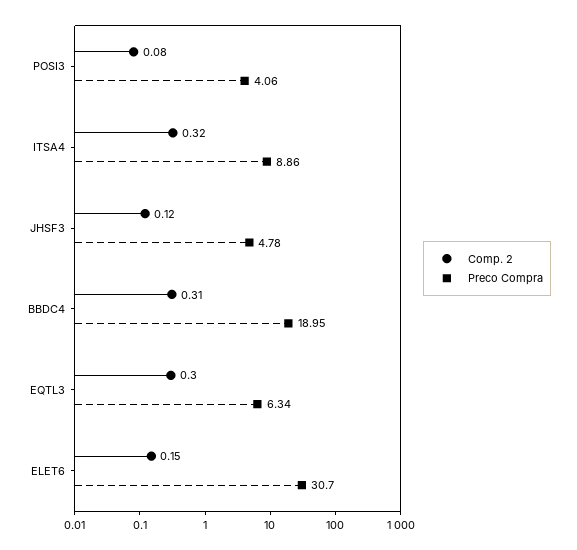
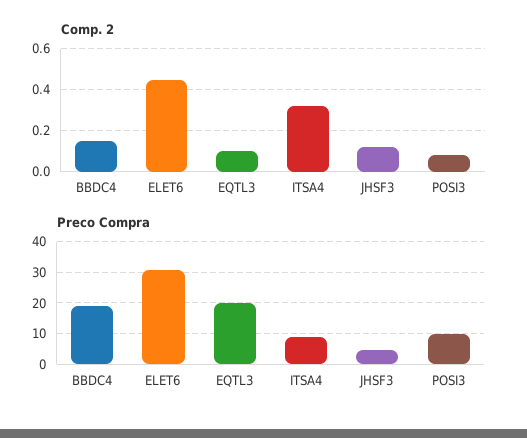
  {
    "Comp. 2": {
      "POSI3": 0.08,
      "ITSA4": 0.32,
      "JHSF3": 0.12,
-     "BBDC4": 0.31,
+     "BBDC4": 0.15,
-     "EQTL3": 0.3,
+     "EQTL3": 0.1,
-     "ELET6": 0.15
+     "ELET6": 0.45
    },
    "Preco Compra": {
-     "POSI3": 4.06,
+     "POSI3": 10,
      "ITSA4": 8.86,
      "JHSF3": 4.78,
      "BBDC4": 18.95,
-     "EQTL3": 6.34,
+     "EQTL3": 20,
      "ELET6": 30.7
    }
  }

